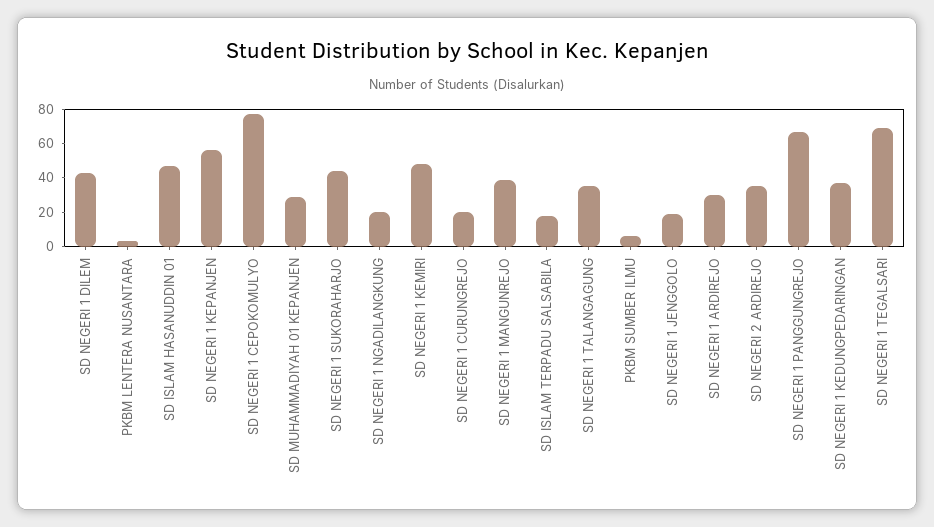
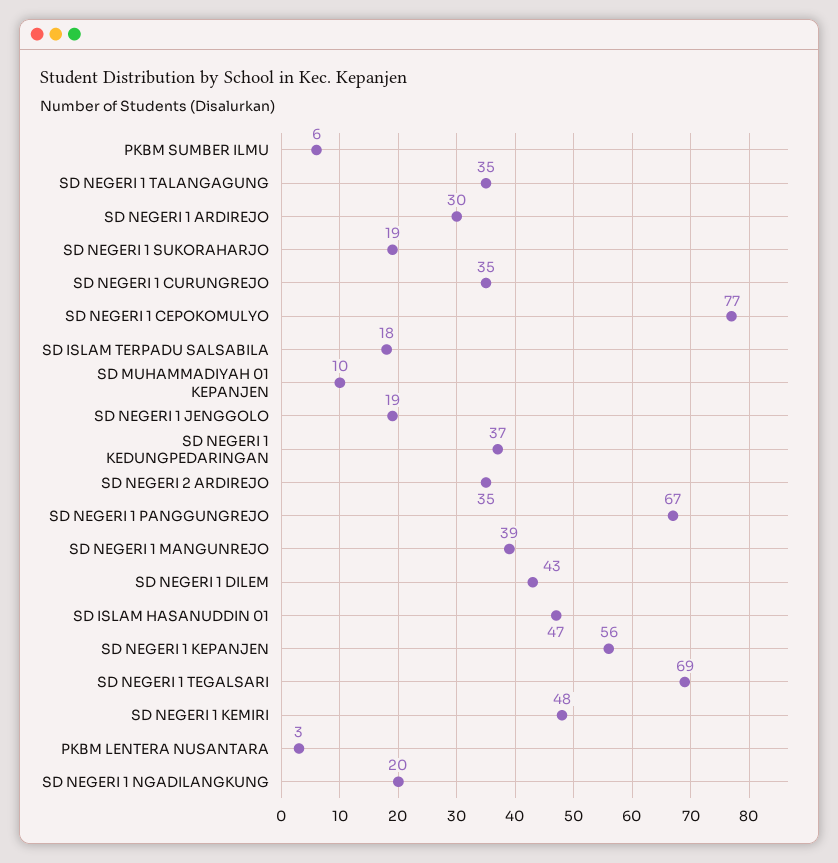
  {
    "SD NEGERI 1 DILEM": 43,
    "PKBM LENTERA NUSANTARA": 3,
    "SD ISLAM HASANUDDIN 01": 47,
    "SD NEGERI 1 KEPANJEN": 56,
    "SD NEGERI 1 CEPOKOMULYO": 77,
-   "SD MUHAMMADIYAH 01 KEPANJEN": 30,
+   "SD MUHAMMADIYAH 01 KEPANJEN": 10,
-   "SD NEGERI 1 SUKORAHARJO": 45,
+   "SD NEGERI 1 SUKORAHARJO": 19,
    "SD NEGERI 1 NGADILANGKUNG": 20,
    "SD NEGERI 1 KEMIRI": 48,
-   "SD NEGERI 1 CURUNGREJO": 20,
+   "SD NEGERI 1 CURUNGREJO": 35,
    "SD NEGERI 1 MANGUNREJO": 39,
    "SD ISLAM TERPADU SALSABILA": 18,
    "SD NEGERI 1 TALANGAGUNG": 35,
    "PKBM SUMBER ILMU": 6,
    "SD NEGERI 1 JENGGOLO": 19,
    "SD NEGERI 1 ARDIREJO": 30,
    "SD NEGERI 2 ARDIREJO": 35,
    "SD NEGERI 1 PANGGUNGREJO": 67,
    "SD NEGERI 1 KEDUNGPEDARINGAN": 37,
    "SD NEGERI 1 TEGALSARI": 69
  }

